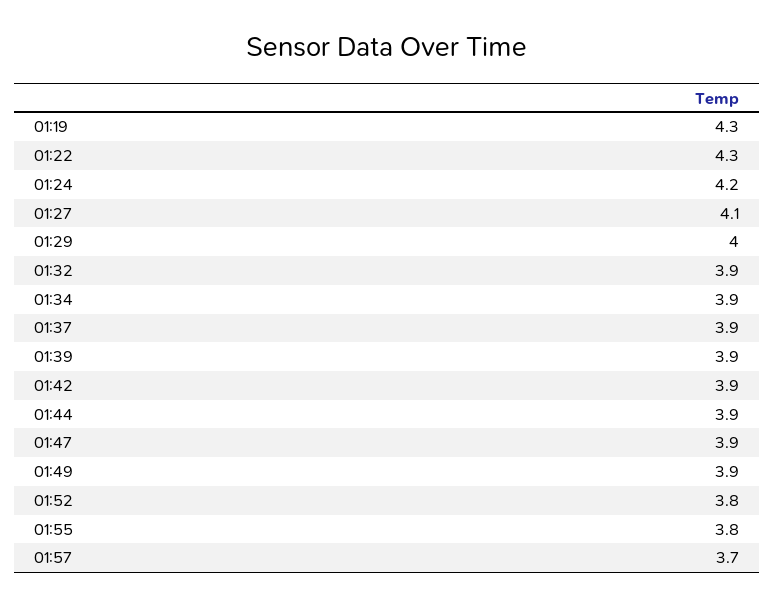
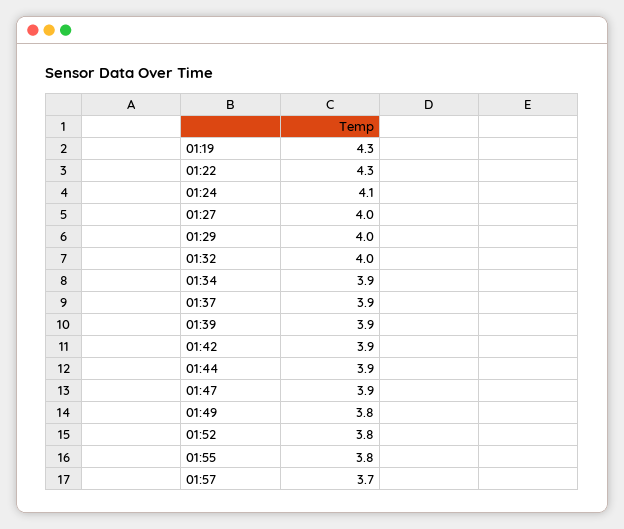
  {
    "01:19": 4.3,
    "01:22": 4.3,
-   "01:24": 4.2,
+   "01:24": 4.1,
-   "01:27": 4.1,
+   "01:27": 4,
    "01:29": 4,
-   "01:32": 3.9,
+   "01:32": 4,
    "01:34": 3.9,
    "01:37": 3.9,
    "01:39": 3.9,
    "01:42": 3.9,
    "01:44": 3.9,
    "01:47": 3.9,
-   "01:49": 3.9,
+   "01:49": 3.8,
    "01:52": 3.8,
    "01:55": 3.8,
    "01:57": 3.7
  }

